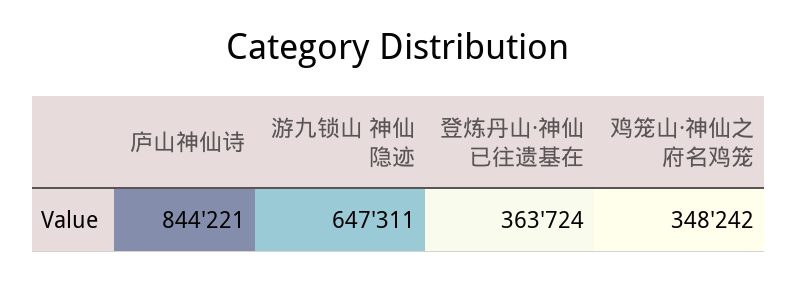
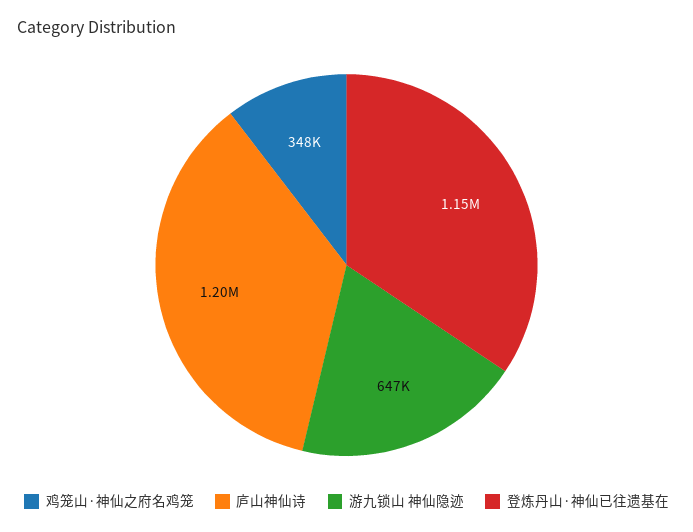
  {
-   "庐山神仙诗": 844221,
+   "庐山神仙诗": 1200000,
    "游九锁山 神仙隐迹": 647311,
-   "登炼丹山·神仙已往遗基在": 363724,
+   "登炼丹山·神仙已往遗基在": 1150000,
    "鸡笼山·神仙之府名鸡笼": 348242
  }

